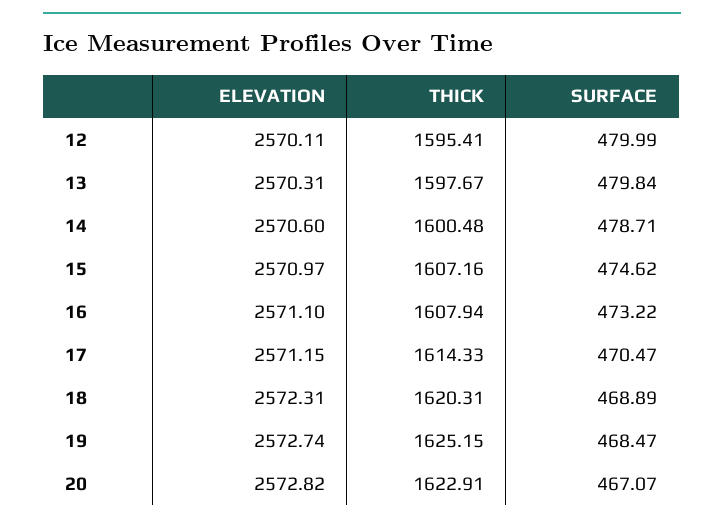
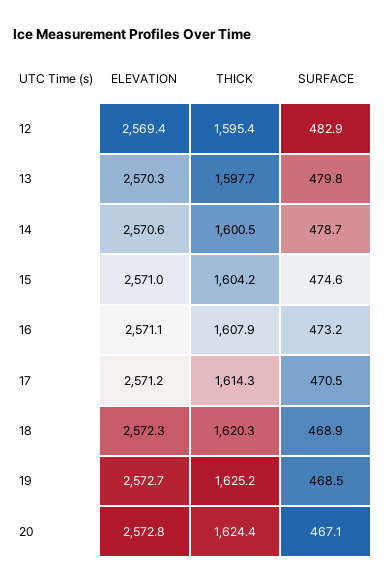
  {
    "ELEVATION": {
-     "12": 2570.11,
+     "12": 2569.4,
      "13": 2570.31,
      "14": 2570.6,
      "15": 2570.97,
      "16": 2571.1,
      "17": 2571.15,
      "18": 2572.31,
      "19": 2572.74,
      "20": 2572.82
    },
    "THICK": {
      "12": 1595.41,
      "13": 1597.67,
      "14": 1600.48,
-     "15": 1607.16,
+     "15": 1604.2,
      "16": 1607.94,
      "17": 1614.33,
      "18": 1620.31,
      "19": 1625.15,
-     "20": 1622.91
+     "20": 1624.4
    },
    "SURFACE": {
-     "12": 479.99,
+     "12": 482.9,
      "13": 479.84,
      "14": 478.71,
      "15": 474.62,
      "16": 473.22,
      "17": 470.47,
      "18": 468.89,
      "19": 468.47,
      "20": 467.07
    }
  }

